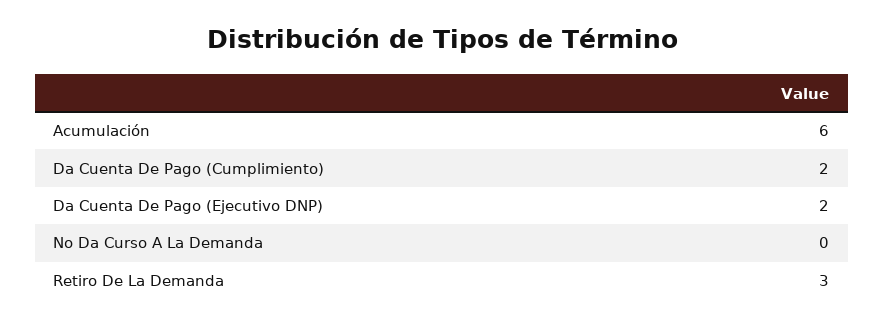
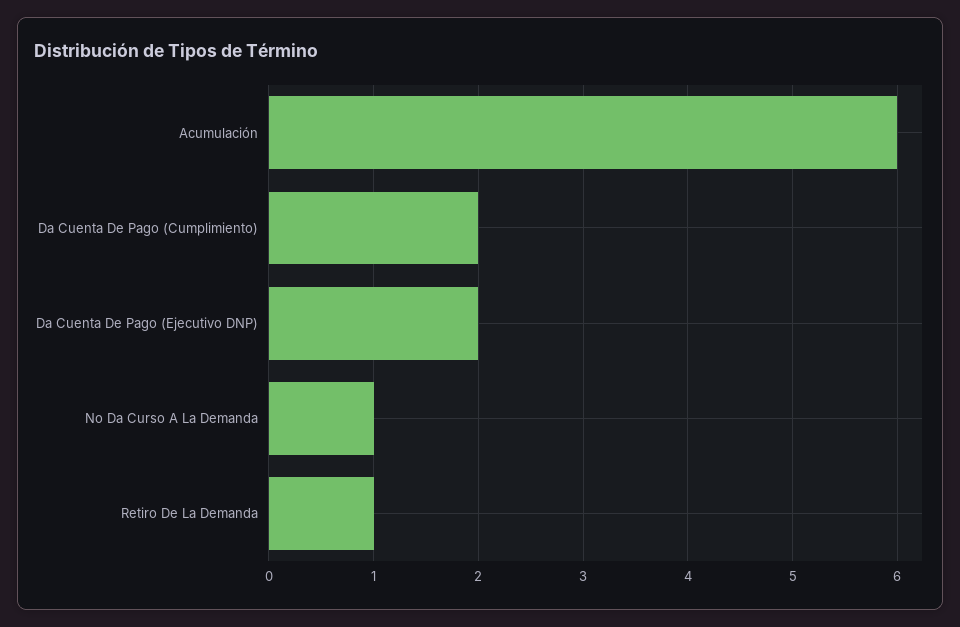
  {
    "Acumulación": 6,
    "Da Cuenta De Pago (Cumplimiento)": 2,
    "Da Cuenta De Pago (Ejecutivo DNP)": 2,
-   "No Da Curso A La Demanda": 0,
+   "No Da Curso A La Demanda": 1,
-   "Retiro De La Demanda": 3
+   "Retiro De La Demanda": 1
  }

